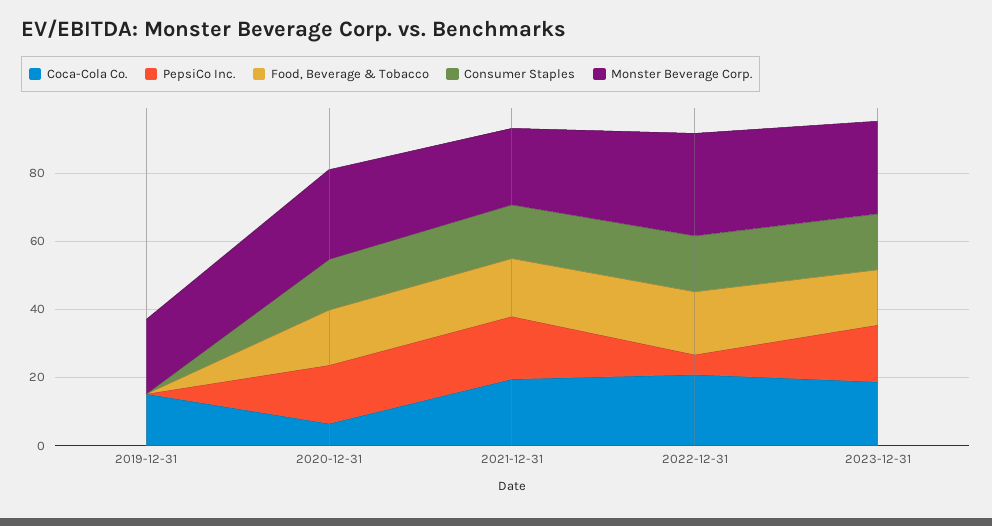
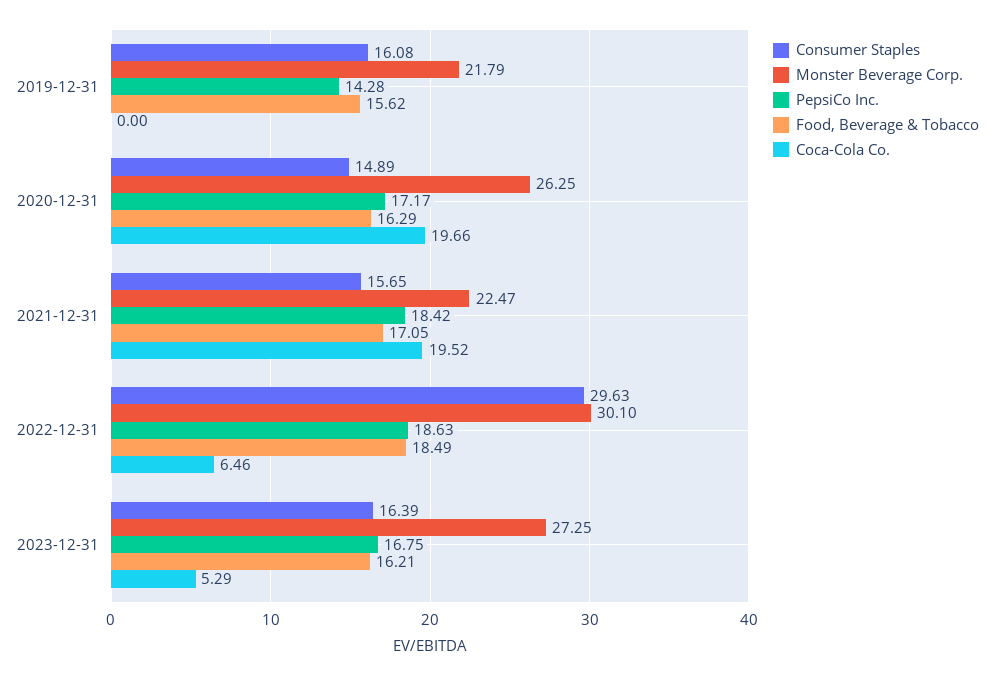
  {
    "Coca-Cola Co.": {
-     "2019-12-31": 15,
+     "2019-12-31": 0,
-     "2020-12-31": 5,
+     "2020-12-31": 19.66,
      "2021-12-31": 19.52,
-     "2022-12-31": 20,
+     "2022-12-31": 6.46,
-     "2023-12-31": 20
+     "2023-12-31": 5.29
    },
    "PepsiCo Inc.": {
-     "2019-12-31": 0,
+     "2019-12-31": 14.28,
      "2020-12-31": 17.17,
      "2021-12-31": 18.42,
-     "2022-12-31": 5,
+     "2022-12-31": 18.63,
      "2023-12-31": 16.75
    },
    "Food, Beverage & Tobacco": {
-     "2019-12-31": 0,
+     "2019-12-31": 15.62,
      "2020-12-31": 16.29,
      "2021-12-31": 17.05,
      "2022-12-31": 18.49,
      "2023-12-31": 16.21
    },
    "Consumer Staples": {
-     "2019-12-31": 0,
+     "2019-12-31": 16.08,
      "2020-12-31": 14.89,
      "2021-12-31": 15.65,
-     "2022-12-31": 15,
+     "2022-12-31": 29.63,
      "2023-12-31": 16.39
    },
    "Monster Beverage Corp.": {
      "2019-12-31": 21.79,
      "2020-12-31": 26.25,
      "2021-12-31": 22.47,
      "2022-12-31": 30.1,
      "2023-12-31": 27.25
    }
  }

